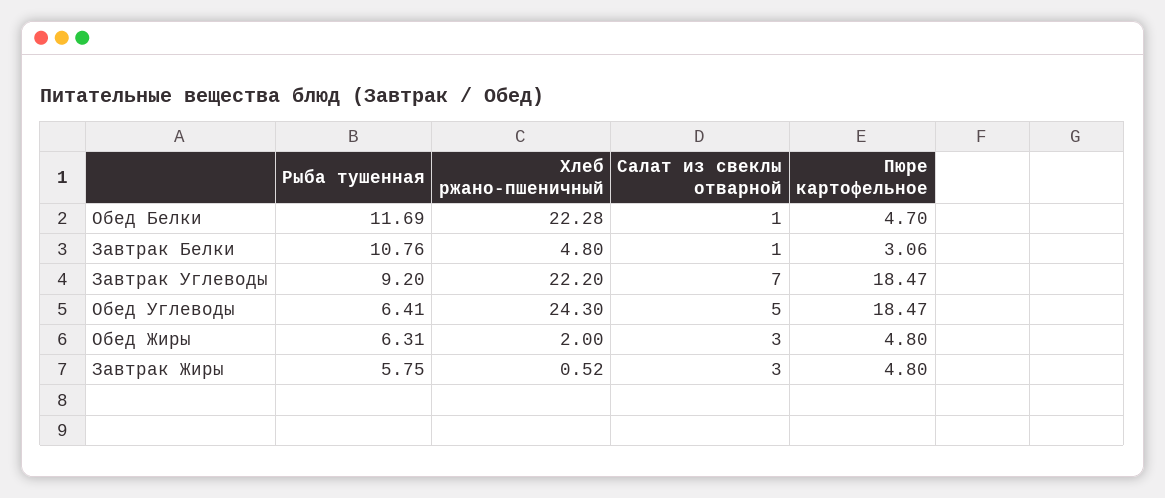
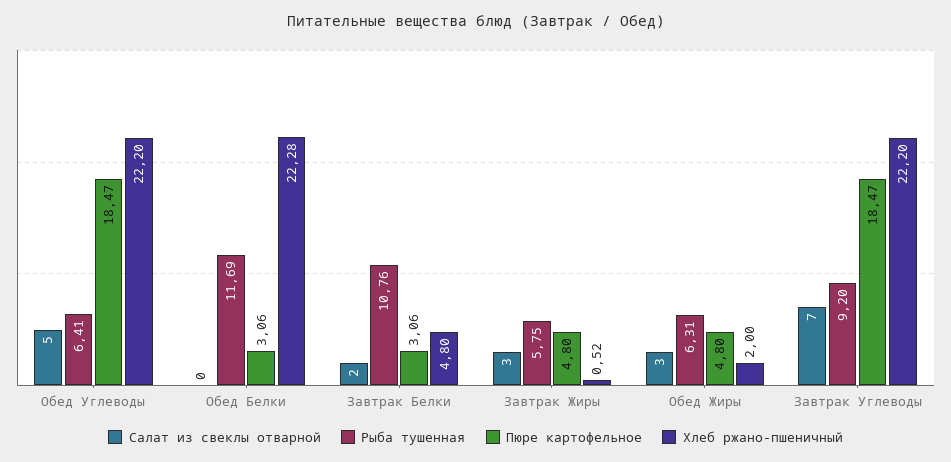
  {
    "Рыба тушенная": {
      "Обед Белки": 11.69,
      "Завтрак Белки": 10.76,
      "Завтрак Углеводы": 9.2,
      "Обед Углеводы": 6.41,
      "Обед Жиры": 6.31,
      "Завтрак Жиры": 5.75
    },
    "Хлеб ржано-пшеничный": {
      "Обед Белки": 22.28,
      "Завтрак Белки": 4.8,
      "Завтрак Углеводы": 22.2,
-     "Обед Углеводы": 24.3,
+     "Обед Углеводы": 22.2,
      "Обед Жиры": 2,
      "Завтрак Жиры": 0.52
    },
    "Салат из свеклы отварной": {
-     "Обед Белки": 1,
+     "Обед Белки": 0,
-     "Завтрак Белки": 1,
+     "Завтрак Белки": 2,
      "Завтрак Углеводы": 7,
      "Обед Углеводы": 5,
      "Обед Жиры": 3,
      "Завтрак Жиры": 3
    },
    "Пюре картофельное": {
-     "Обед Белки": 4.7,
+     "Обед Белки": 3.06,
      "Завтрак Белки": 3.06,
      "Завтрак Углеводы": 18.47,
      "Обед Углеводы": 18.47,
      "Обед Жиры": 4.8,
      "Завтрак Жиры": 4.8
    }
  }

